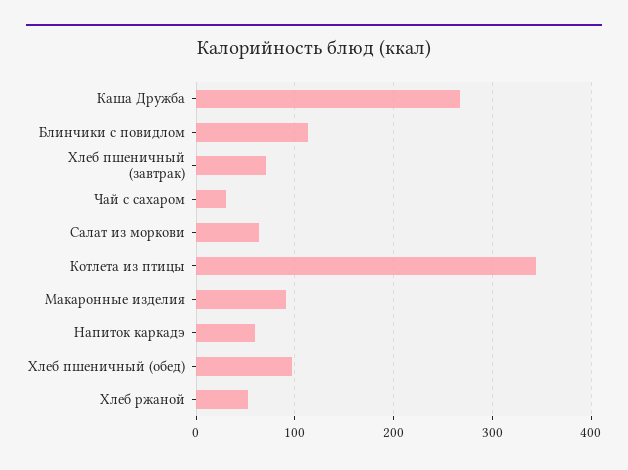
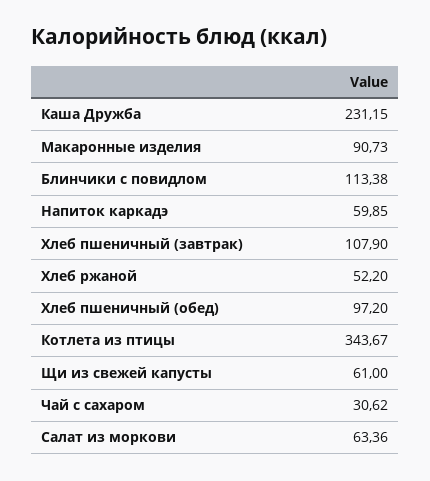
  {
-   "Каша Дружба": 270,
+   "Каша Дружба": 231.15,
    "Блинчики с повидлом": 113.38,
-   "Хлеб пшеничный (завтрак)": 70,
+   "Хлеб пшеничный (завтрак)": 107.9,
    "Чай с сахаром": 30.62,
    "Салат из моркови": 63.36,
    "Котлета из птицы": 343.67,
    "Макаронные изделия": 90.73,
    "Напиток каркадэ": 59.85,
    "Хлеб пшеничный (обед)": 97.2,
-   "Хлеб ржаной": 52.2
+   "Хлеб ржаной": 52.2,
+   "Щи из свежей капусты": 61
  }

